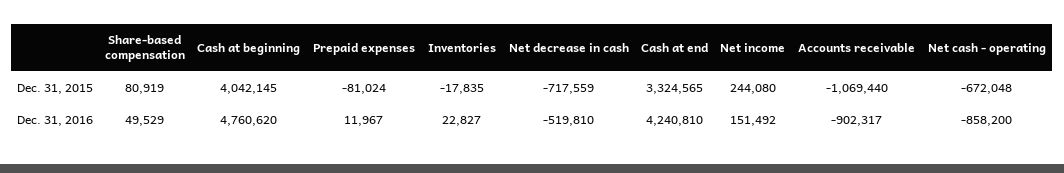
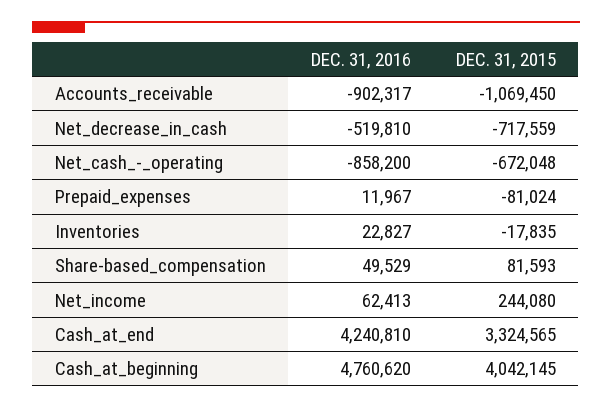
  {
    "Share-based compensation": {
-     "Dec. 31, 2015": 80919,
+     "Dec. 31, 2015": 81593,
      "Dec. 31, 2016": 49529
    },
    "Cash at beginning": {
      "Dec. 31, 2015": 4042145,
      "Dec. 31, 2016": 4760620
    },
    "Prepaid expenses": {
      "Dec. 31, 2015": -81024,
      "Dec. 31, 2016": 11967
    },
    "Inventories": {
      "Dec. 31, 2015": -17835,
      "Dec. 31, 2016": 22827
    },
    "Net decrease in cash": {
      "Dec. 31, 2015": -717559,
      "Dec. 31, 2016": -519810
    },
    "Cash at end": {
      "Dec. 31, 2015": 3324565,
      "Dec. 31, 2016": 4240810
    },
    "Net income": {
      "Dec. 31, 2015": 244080,
-     "Dec. 31, 2016": 151492
+     "Dec. 31, 2016": 62413
    },
    "Accounts receivable": {
-     "Dec. 31, 2015": -1069440,
+     "Dec. 31, 2015": -1069450,
      "Dec. 31, 2016": -902317
    },
    "Net cash - operating": {
      "Dec. 31, 2015": -672048,
      "Dec. 31, 2016": -858200
    }
  }

